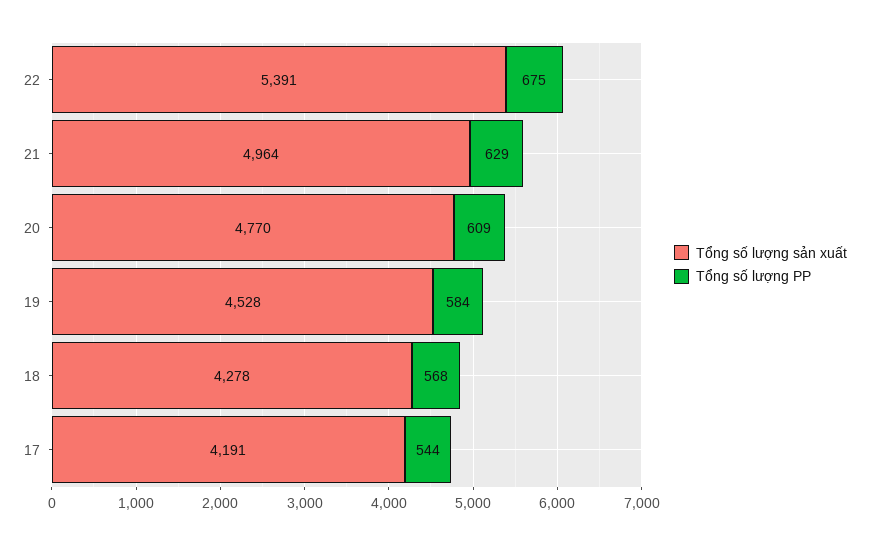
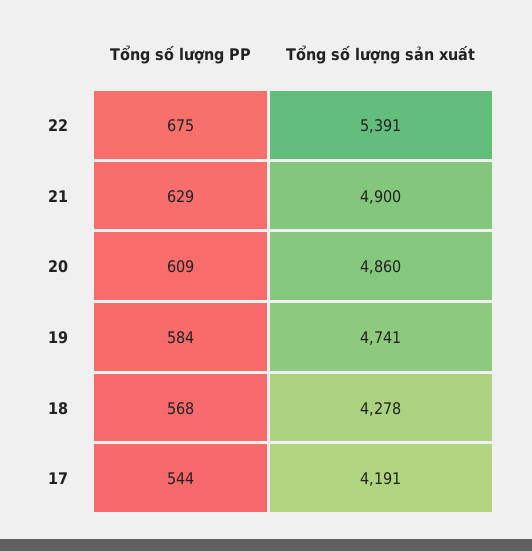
  {
    "Tổng số lượng sản xuất": {
      "22": 5391,
-     "21": 4964,
+     "21": 4900,
-     "20": 4770,
+     "20": 4860,
-     "19": 4528,
+     "19": 4741,
      "18": 4278,
      "17": 4191
    },
    "Tổng số lượng PP": {
      "22": 675,
      "21": 629,
      "20": 609,
      "19": 584,
      "18": 568,
      "17": 544
    }
  }

